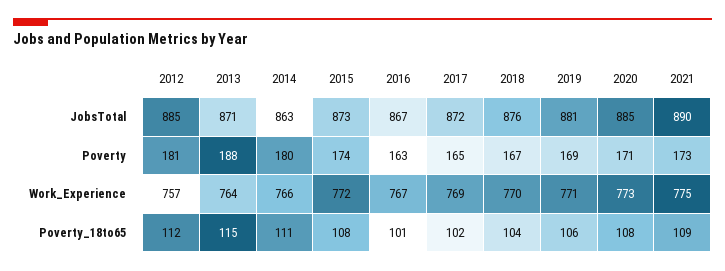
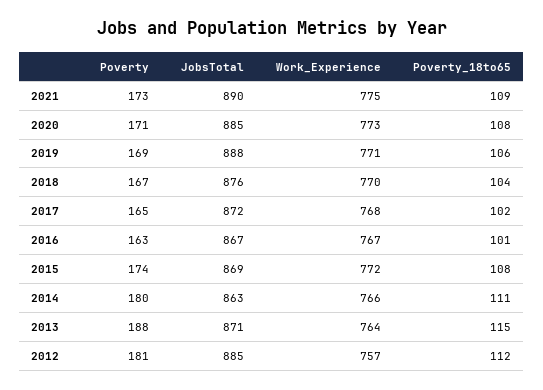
  {
    "2012": {
      "JobsTotal": 885,
      "Poverty": 181,
      "Work_Experience": 757,
      "Poverty_18to65": 112
    },
    "2013": {
      "JobsTotal": 871,
      "Poverty": 188,
      "Work_Experience": 764,
      "Poverty_18to65": 115
    },
    "2014": {
      "JobsTotal": 863,
      "Poverty": 180,
      "Work_Experience": 766,
      "Poverty_18to65": 111
    },
    "2015": {
-     "JobsTotal": 873,
+     "JobsTotal": 869,
      "Poverty": 174,
      "Work_Experience": 772,
      "Poverty_18to65": 108
    },
    "2016": {
      "JobsTotal": 867,
      "Poverty": 163,
      "Work_Experience": 767,
      "Poverty_18to65": 101
    },
    "2017": {
      "JobsTotal": 872,
      "Poverty": 165,
-     "Work_Experience": 769,
+     "Work_Experience": 768,
      "Poverty_18to65": 102
    },
    "2018": {
      "JobsTotal": 876,
      "Poverty": 167,
      "Work_Experience": 770,
      "Poverty_18to65": 104
    },
    "2019": {
-     "JobsTotal": 881,
+     "JobsTotal": 888,
      "Poverty": 169,
      "Work_Experience": 771,
      "Poverty_18to65": 106
    },
    "2020": {
      "JobsTotal": 885,
      "Poverty": 171,
      "Work_Experience": 773,
      "Poverty_18to65": 108
    },
    "2021": {
      "JobsTotal": 890,
      "Poverty": 173,
      "Work_Experience": 775,
      "Poverty_18to65": 109
    }
  }

